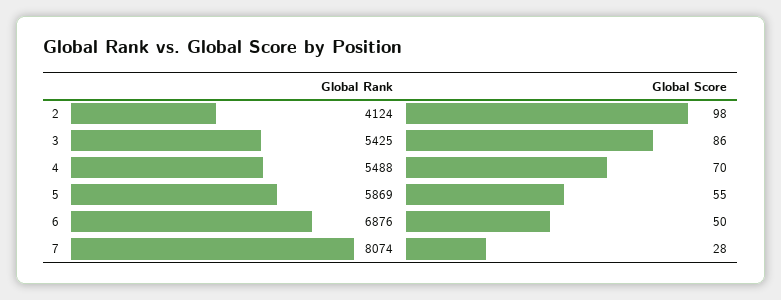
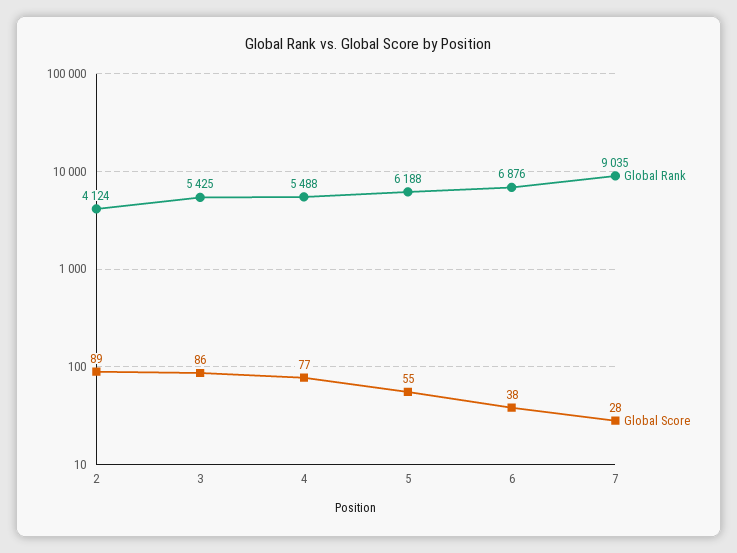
  {
    "Global Rank": {
      "2": 4124,
      "3": 5425,
      "4": 5488,
-     "5": 5869,
+     "5": 6188,
      "6": 6876,
-     "7": 8074
+     "7": 9035
    },
    "Global Score": {
-     "2": 98,
+     "2": 89,
      "3": 86,
-     "4": 70,
+     "4": 77,
      "5": 55,
-     "6": 50,
+     "6": 38,
      "7": 28
    }
  }

